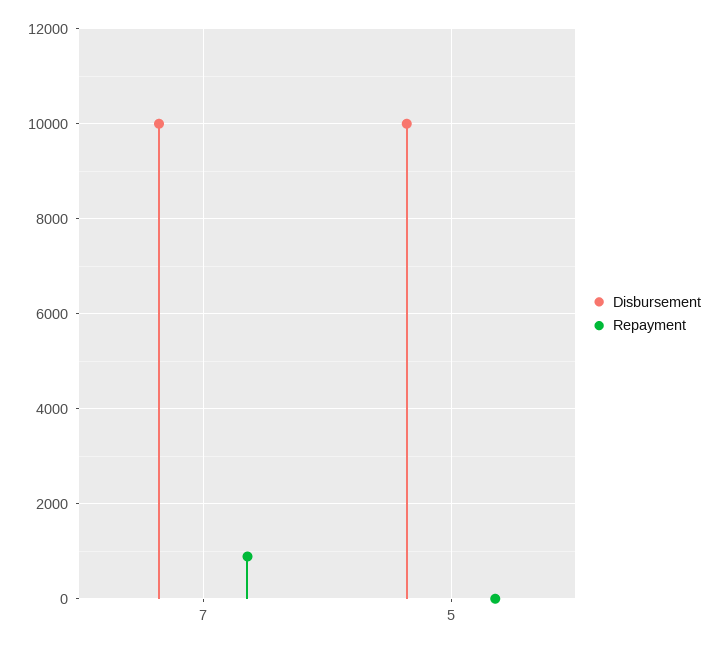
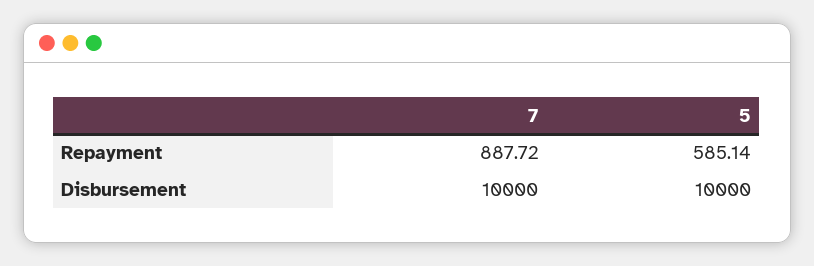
  {
    "Disbursement": {
      "7": 10000,
      "5": 10000
    },
    "Repayment": {
      "7": 887.72,
-     "5": 0
+     "5": 585.14
    }
  }

